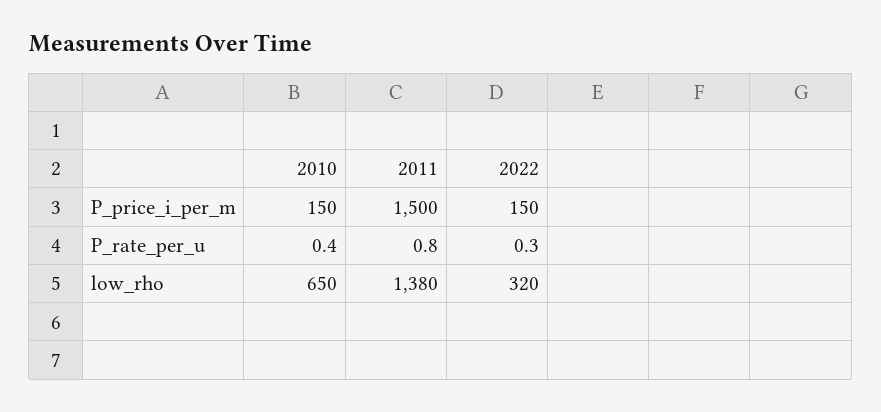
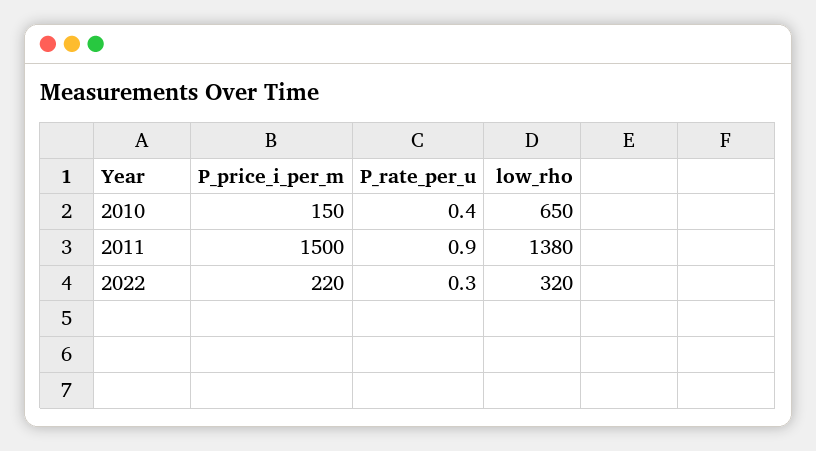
  {
    "2010": {
      "P_price_i_per_m": 150,
      "P_rate_per_u": 0.4,
      "low_rho": 650
    },
    "2011": {
      "P_price_i_per_m": 1500,
-     "P_rate_per_u": 0.8,
+     "P_rate_per_u": 0.9,
      "low_rho": 1380
    },
    "2022": {
-     "P_price_i_per_m": 150,
+     "P_price_i_per_m": 220,
      "P_rate_per_u": 0.3,
      "low_rho": 320
    }
  }

